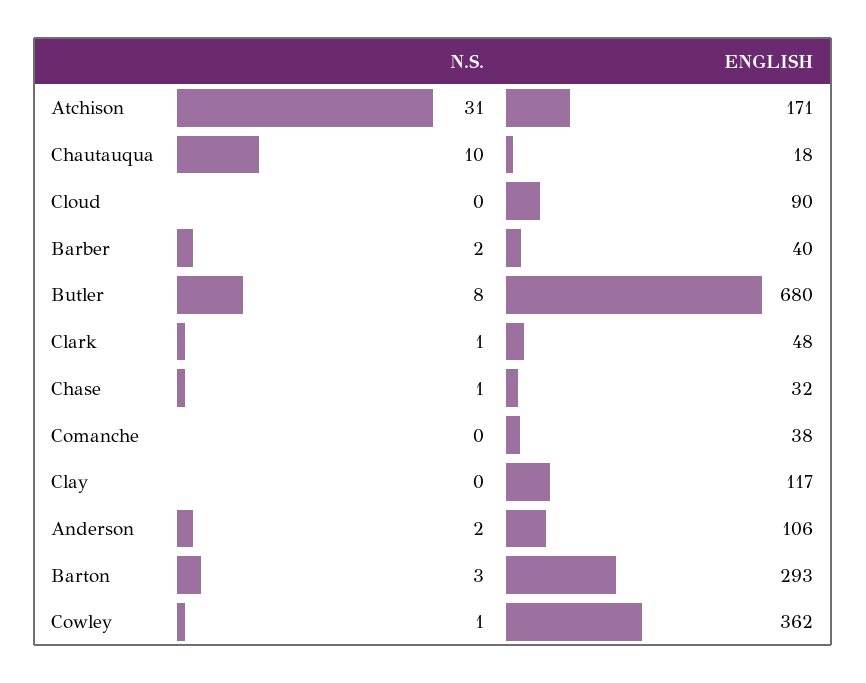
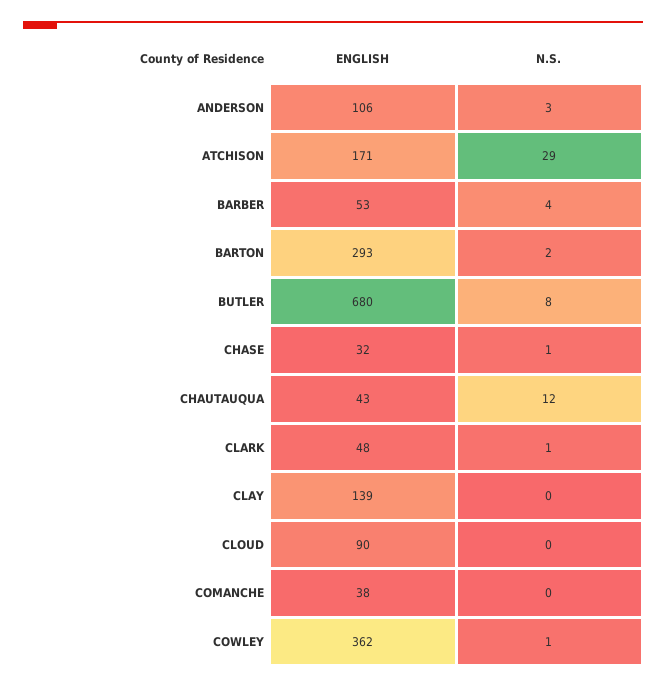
  {
    "N.S.": {
-     "Atchison": 31,
+     "Atchison": 29,
-     "Chautauqua": 10,
+     "Chautauqua": 12,
      "Cloud": 0,
-     "Barber": 2,
+     "Barber": 4,
      "Butler": 8,
      "Clark": 1,
      "Chase": 1,
      "Comanche": 0,
      "Clay": 0,
-     "Anderson": 2,
+     "Anderson": 3,
-     "Barton": 3,
+     "Barton": 2,
      "Cowley": 1
    },
    "ENGLISH": {
      "Atchison": 171,
-     "Chautauqua": 18,
+     "Chautauqua": 43,
      "Cloud": 90,
-     "Barber": 40,
+     "Barber": 53,
      "Butler": 680,
      "Clark": 48,
      "Chase": 32,
      "Comanche": 38,
-     "Clay": 117,
+     "Clay": 139,
      "Anderson": 106,
      "Barton": 293,
      "Cowley": 362
    }
  }

